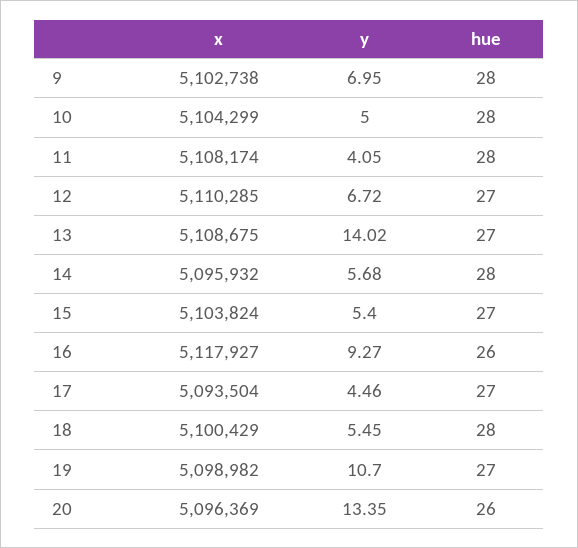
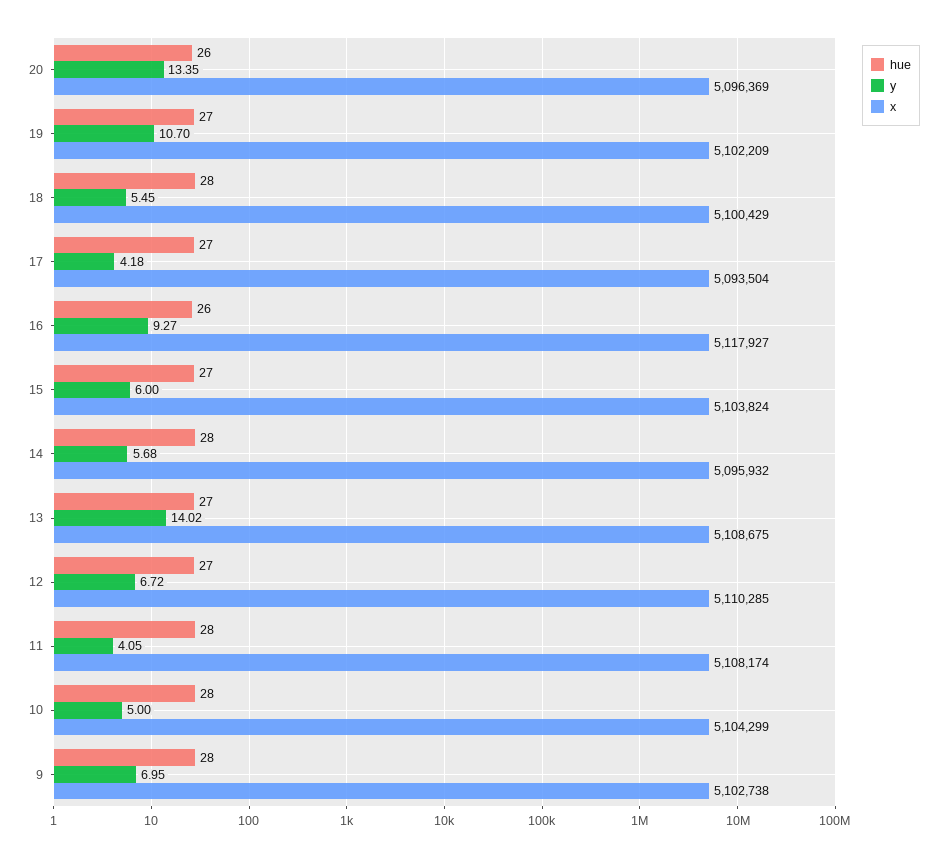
  {
    "x": {
      "9": 5102738,
      "10": 5104299,
      "11": 5108174,
      "12": 5110285,
      "13": 5108675,
      "14": 5095932,
      "15": 5103824,
      "16": 5117927,
      "17": 5093504,
      "18": 5100429,
-     "19": 5098982,
+     "19": 5102209,
      "20": 5096369
    },
    "y": {
      "9": 6.95,
      "10": 5,
      "11": 4.05,
      "12": 6.72,
      "13": 14.02,
      "14": 5.68,
-     "15": 5.4,
+     "15": 6,
      "16": 9.27,
-     "17": 4.46,
+     "17": 4.18,
      "18": 5.45,
      "19": 10.7,
      "20": 13.35
    },
    "hue": {
      "9": 28,
      "10": 28,
      "11": 28,
      "12": 27,
      "13": 27,
      "14": 28,
      "15": 27,
      "16": 26,
      "17": 27,
      "18": 28,
      "19": 27,
      "20": 26
    }
  }

